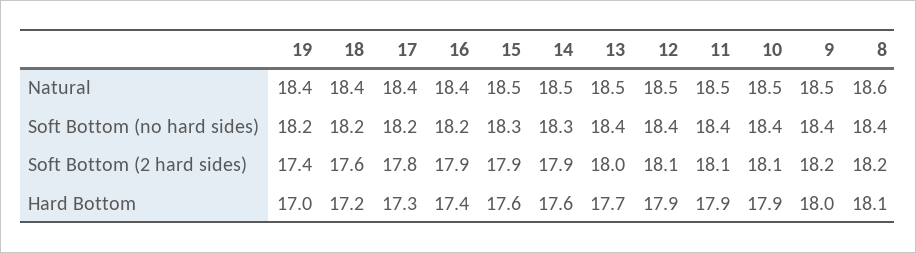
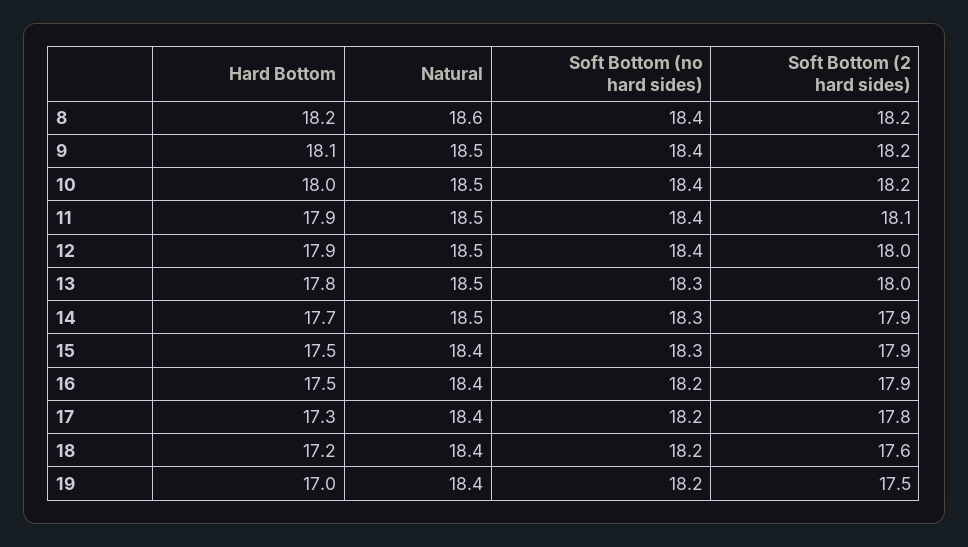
  {
    "19": {
      "Natural": 18.4,
      "Soft Bottom (no hard sides)": 18.2,
-     "Soft Bottom (2 hard sides)": 17.4,
+     "Soft Bottom (2 hard sides)": 17.5,
      "Hard Bottom": 17
    },
    "18": {
      "Natural": 18.4,
      "Soft Bottom (no hard sides)": 18.2,
      "Soft Bottom (2 hard sides)": 17.6,
      "Hard Bottom": 17.2
    },
    "17": {
      "Natural": 18.4,
      "Soft Bottom (no hard sides)": 18.2,
      "Soft Bottom (2 hard sides)": 17.8,
      "Hard Bottom": 17.3
    },
    "16": {
      "Natural": 18.4,
      "Soft Bottom (no hard sides)": 18.2,
      "Soft Bottom (2 hard sides)": 17.9,
-     "Hard Bottom": 17.4
+     "Hard Bottom": 17.5
    },
    "15": {
-     "Natural": 18.5,
+     "Natural": 18.4,
      "Soft Bottom (no hard sides)": 18.3,
      "Soft Bottom (2 hard sides)": 17.9,
-     "Hard Bottom": 17.6
+     "Hard Bottom": 17.5
    },
    "14": {
      "Natural": 18.5,
      "Soft Bottom (no hard sides)": 18.3,
      "Soft Bottom (2 hard sides)": 17.9,
-     "Hard Bottom": 17.6
+     "Hard Bottom": 17.7
    },
    "13": {
      "Natural": 18.5,
-     "Soft Bottom (no hard sides)": 18.4,
+     "Soft Bottom (no hard sides)": 18.3,
      "Soft Bottom (2 hard sides)": 18,
-     "Hard Bottom": 17.7
+     "Hard Bottom": 17.8
    },
    "12": {
      "Natural": 18.5,
      "Soft Bottom (no hard sides)": 18.4,
-     "Soft Bottom (2 hard sides)": 18.1,
+     "Soft Bottom (2 hard sides)": 18,
      "Hard Bottom": 17.9
    },
    "11": {
      "Natural": 18.5,
      "Soft Bottom (no hard sides)": 18.4,
      "Soft Bottom (2 hard sides)": 18.1,
      "Hard Bottom": 17.9
    },
    "10": {
      "Natural": 18.5,
      "Soft Bottom (no hard sides)": 18.4,
-     "Soft Bottom (2 hard sides)": 18.1,
+     "Soft Bottom (2 hard sides)": 18.2,
-     "Hard Bottom": 17.9
+     "Hard Bottom": 18
    },
    "9": {
      "Natural": 18.5,
      "Soft Bottom (no hard sides)": 18.4,
      "Soft Bottom (2 hard sides)": 18.2,
-     "Hard Bottom": 18
+     "Hard Bottom": 18.1
    },
    "8": {
      "Natural": 18.6,
      "Soft Bottom (no hard sides)": 18.4,
      "Soft Bottom (2 hard sides)": 18.2,
-     "Hard Bottom": 18.1
+     "Hard Bottom": 18.2
    }
  }

